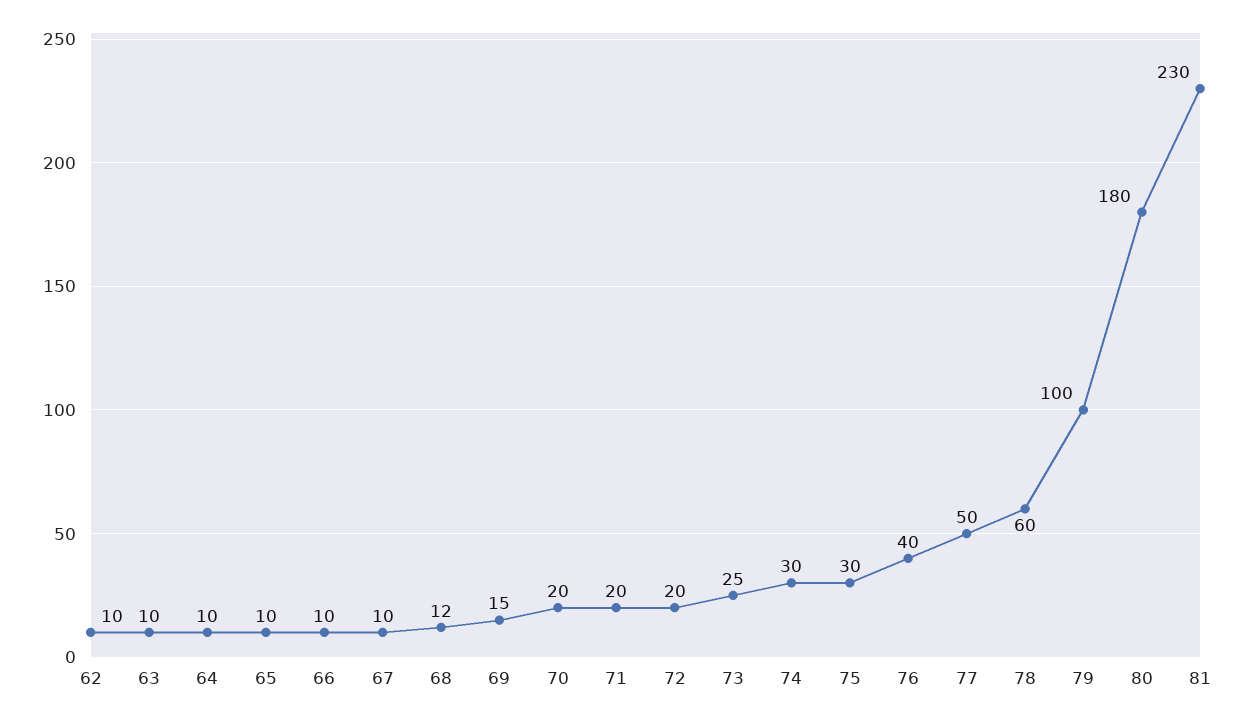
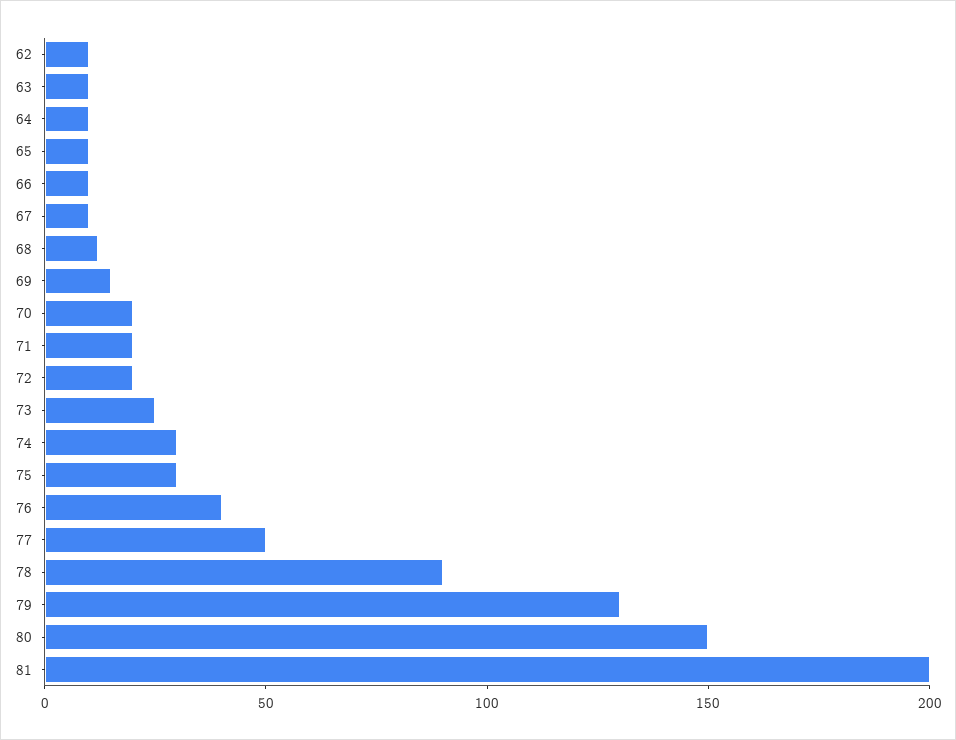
  {
    "62": 10,
    "63": 10,
    "64": 10,
    "65": 10,
    "66": 10,
    "67": 10,
    "68": 12,
    "69": 15,
    "70": 20,
    "71": 20,
    "72": 20,
    "73": 25,
    "74": 30,
    "75": 30,
    "76": 40,
    "77": 50,
-   "78": 60,
+   "78": 90,
-   "79": 100,
+   "79": 130,
-   "80": 180,
+   "80": 150,
-   "81": 230
+   "81": 200
  }

